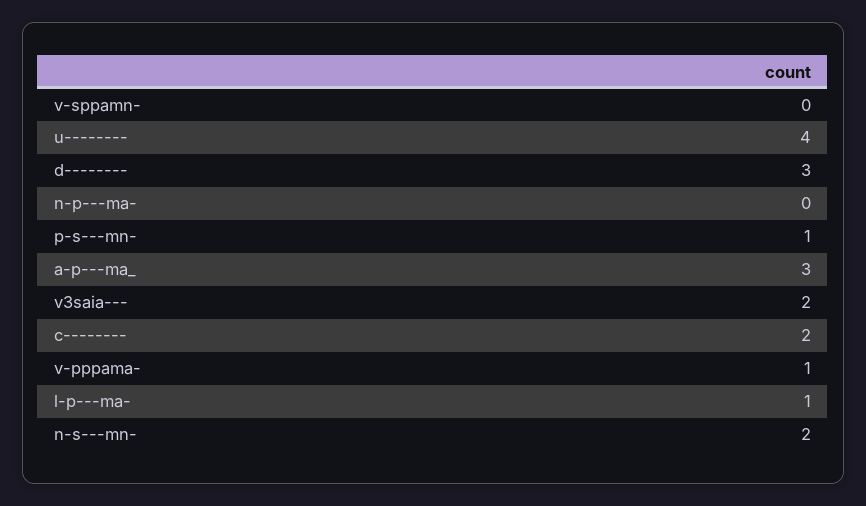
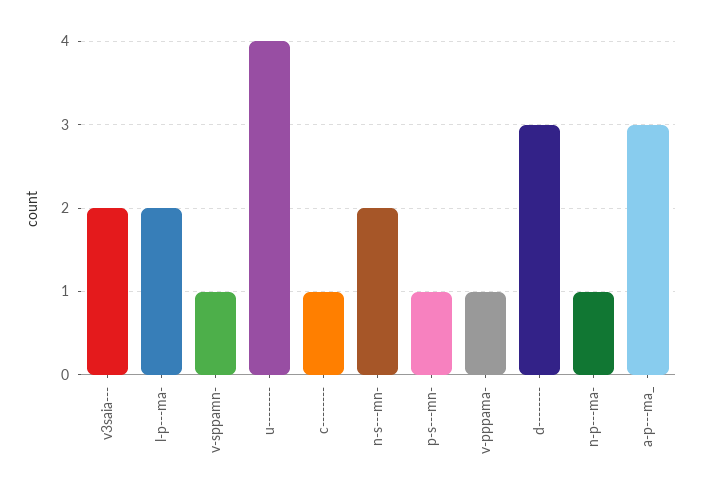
  {
-   "v-sppamn-": 0,
+   "v-sppamn-": 1,
    "u--------": 4,
    "d--------": 3,
-   "n-p---ma-": 0,
+   "n-p---ma-": 1,
    "p-s---mn-": 1,
    "a-p---ma_": 3,
    "v3saia---": 2,
-   "c--------": 2,
+   "c--------": 1,
    "v-pppama-": 1,
-   "l-p---ma-": 1,
+   "l-p---ma-": 2,
    "n-s---mn-": 2
  }

